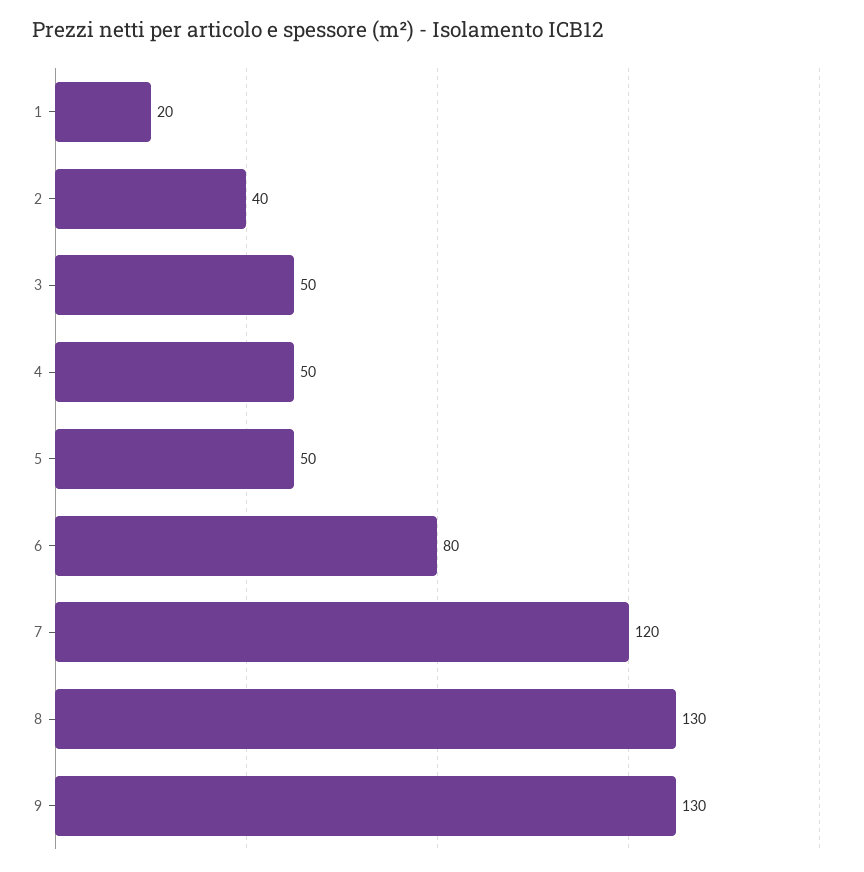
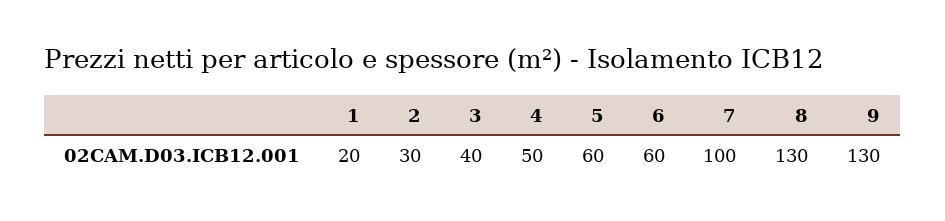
  {
    "1": 20,
-   "2": 40,
+   "2": 30,
-   "3": 50,
+   "3": 40,
    "4": 50,
-   "5": 50,
+   "5": 60,
-   "6": 80,
+   "6": 60,
-   "7": 120,
+   "7": 100,
    "8": 130,
    "9": 130
  }

